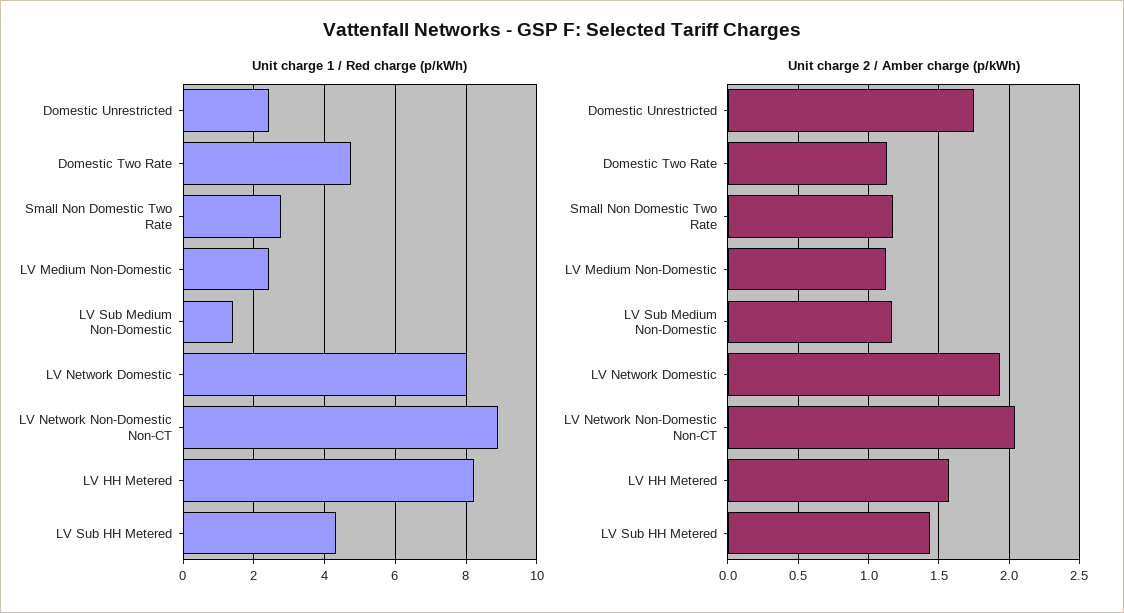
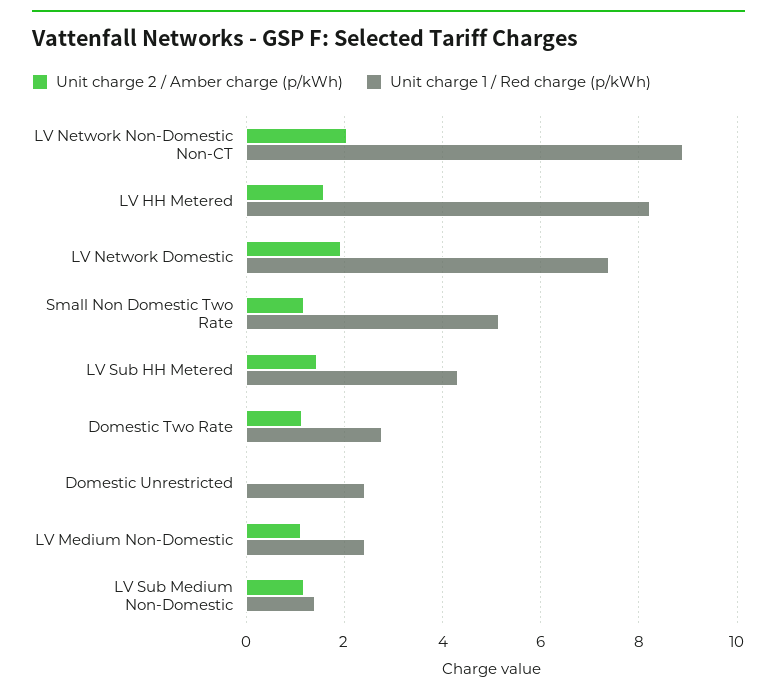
  {
    "Unit charge 1 / Red charge (p/kWh)": {
      "Domestic Unrestricted": 2.4,
-     "Domestic Two Rate": 4.8,
+     "Domestic Two Rate": 2.8,
-     "Small Non Domestic Two Rate": 2.8,
+     "Small Non Domestic Two Rate": 5.2,
      "LV Medium Non-Domestic": 2.4,
      "LV Sub Medium Non-Domestic": 1.4,
-     "LV Network Domestic": 8,
+     "LV Network Domestic": 7.4,
      "LV Network Non-Domestic Non-CT": 8.8,
      "LV HH Metered": 8.2,
      "LV Sub HH Metered": 4.4
    },
    "Unit charge 2 / Amber charge (p/kWh)": {
-     "Domestic Unrestricted": 1.75,
+     "Domestic Unrestricted": 0,
      "Domestic Two Rate": 1.15,
      "Small Non Domestic Two Rate": 1.15,
      "LV Medium Non-Domestic": 1.1,
      "LV Sub Medium Non-Domestic": 1.15,
      "LV Network Domestic": 1.95,
      "LV Network Non-Domestic Non-CT": 2.05,
      "LV HH Metered": 1.6,
      "LV Sub HH Metered": 1.45
    }
  }

